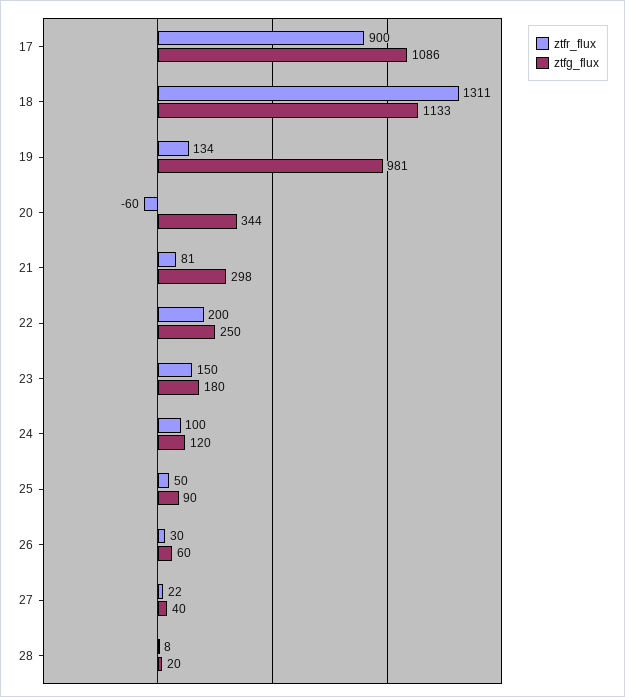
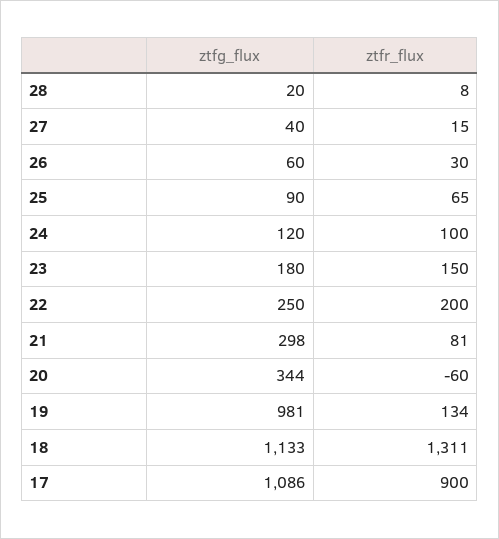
  {
    "ztfr_flux": {
      "17": 900,
      "18": 1311,
      "19": 134,
      "20": -60,
      "21": 81,
      "22": 200,
      "23": 150,
      "24": 100,
-     "25": 50,
+     "25": 65,
      "26": 30,
-     "27": 22,
+     "27": 15,
      "28": 8
    },
    "ztfg_flux": {
      "17": 1086,
      "18": 1133,
      "19": 981,
      "20": 344,
      "21": 298,
      "22": 250,
      "23": 180,
      "24": 120,
      "25": 90,
      "26": 60,
      "27": 40,
      "28": 20
    }
  }

